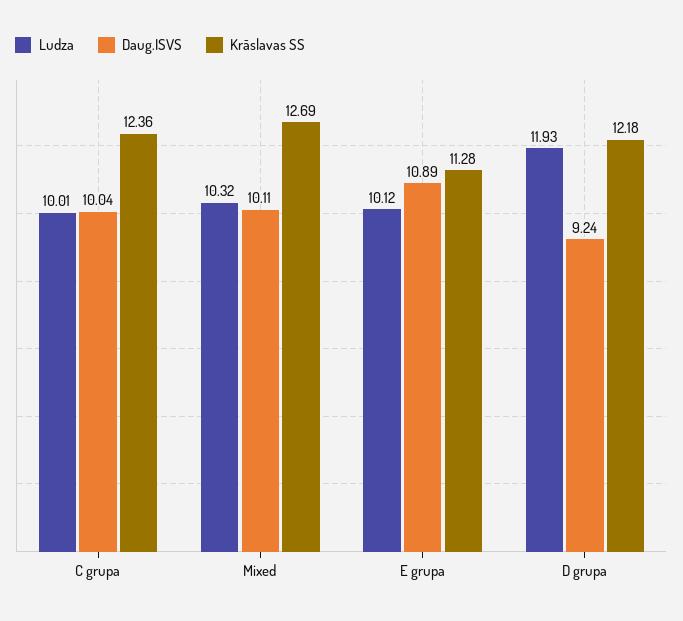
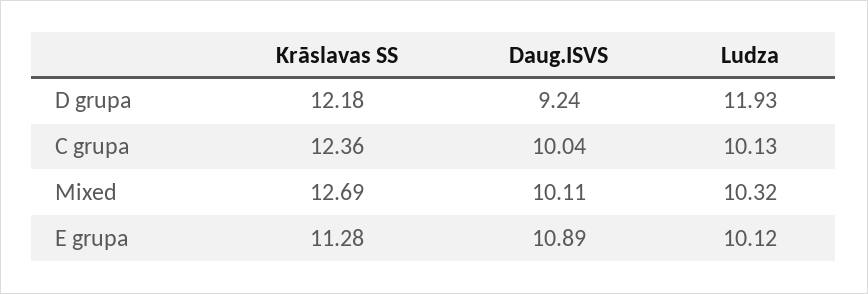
  {
    "Ludza": {
-     "C grupa": 10.01,
+     "C grupa": 10.13,
      "Mixed": 10.32,
      "E grupa": 10.12,
      "D grupa": 11.93
    },
    "Daug.ISVS": {
      "C grupa": 10.04,
      "Mixed": 10.11,
      "E grupa": 10.89,
      "D grupa": 9.24
    },
    "Krāslavas SS": {
      "C grupa": 12.36,
      "Mixed": 12.69,
      "E grupa": 11.28,
      "D grupa": 12.18
    }
  }

